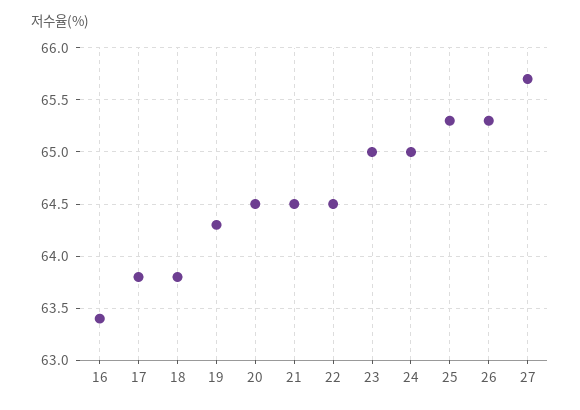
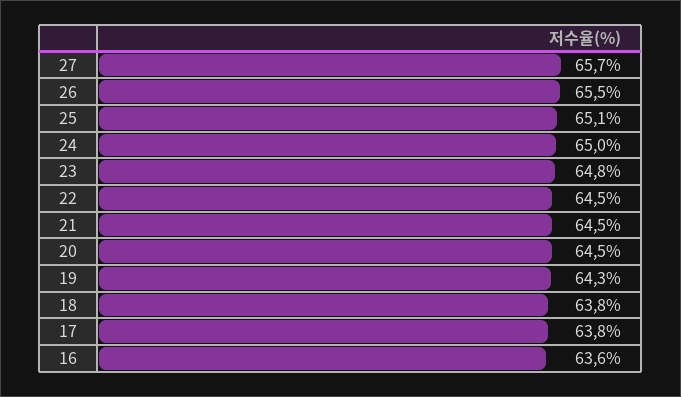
  {
-   "16": 63.4,
+   "16": 63.6,
    "17": 63.8,
    "18": 63.8,
    "19": 64.3,
    "20": 64.5,
    "21": 64.5,
    "22": 64.5,
-   "23": 65,
+   "23": 64.8,
    "24": 65,
-   "25": 65.3,
+   "25": 65.1,
-   "26": 65.3,
+   "26": 65.5,
    "27": 65.7
  }

